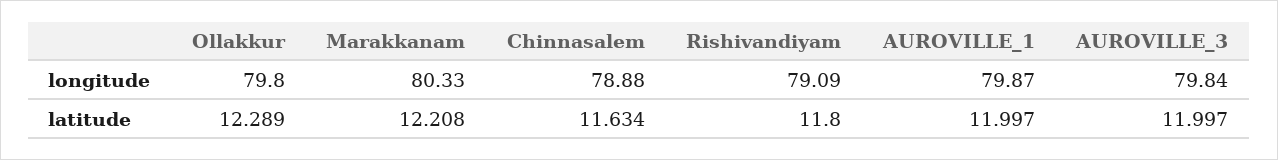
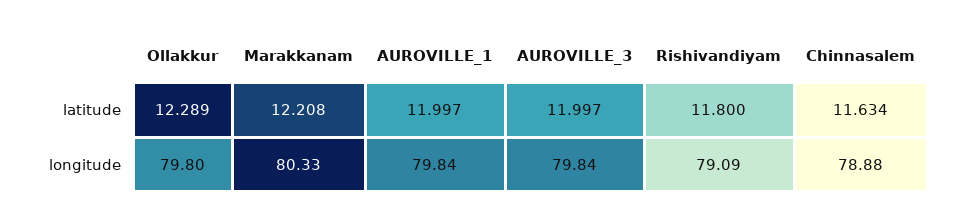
  {
    "Ollakkur": {
      "longitude": 79.8,
      "latitude": 12.289
    },
    "Marakkanam": {
      "longitude": 80.33,
      "latitude": 12.208
    },
    "Chinnasalem": {
      "longitude": 78.88,
      "latitude": 11.634
    },
    "Rishivandiyam": {
      "longitude": 79.09,
      "latitude": 11.8
    },
    "AUROVILLE_1": {
-     "longitude": 79.87,
+     "longitude": 79.84,
      "latitude": 11.997
    },
    "AUROVILLE_3": {
      "longitude": 79.84,
      "latitude": 11.997
    }
  }

